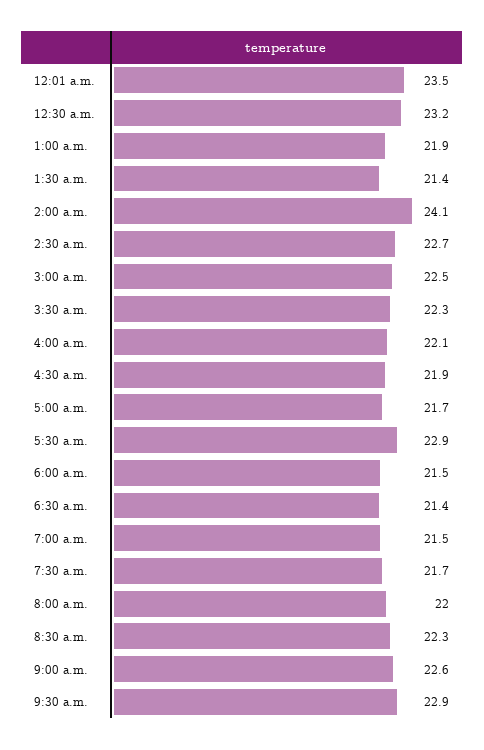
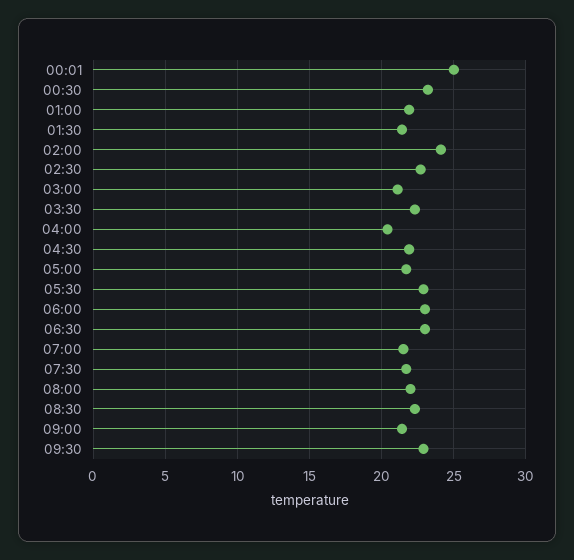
  {
-   "12:01 a.m.": 23.5,
+   "12:01 a.m.": 25,
    "12:30 a.m.": 23.2,
    "1:00 a.m.": 21.9,
    "1:30 a.m.": 21.4,
    "2:00 a.m.": 24.1,
    "2:30 a.m.": 22.7,
-   "3:00 a.m.": 22.5,
+   "3:00 a.m.": 21,
    "3:30 a.m.": 22.3,
-   "4:00 a.m.": 22.1,
+   "4:00 a.m.": 20.5,
    "4:30 a.m.": 21.9,
    "5:00 a.m.": 21.7,
    "5:30 a.m.": 22.9,
-   "6:00 a.m.": 21.5,
+   "6:00 a.m.": 23,
-   "6:30 a.m.": 21.4,
+   "6:30 a.m.": 23,
    "7:00 a.m.": 21.5,
    "7:30 a.m.": 21.7,
    "8:00 a.m.": 22,
    "8:30 a.m.": 22.3,
-   "9:00 a.m.": 22.6,
+   "9:00 a.m.": 21.5,
    "9:30 a.m.": 22.9
  }

